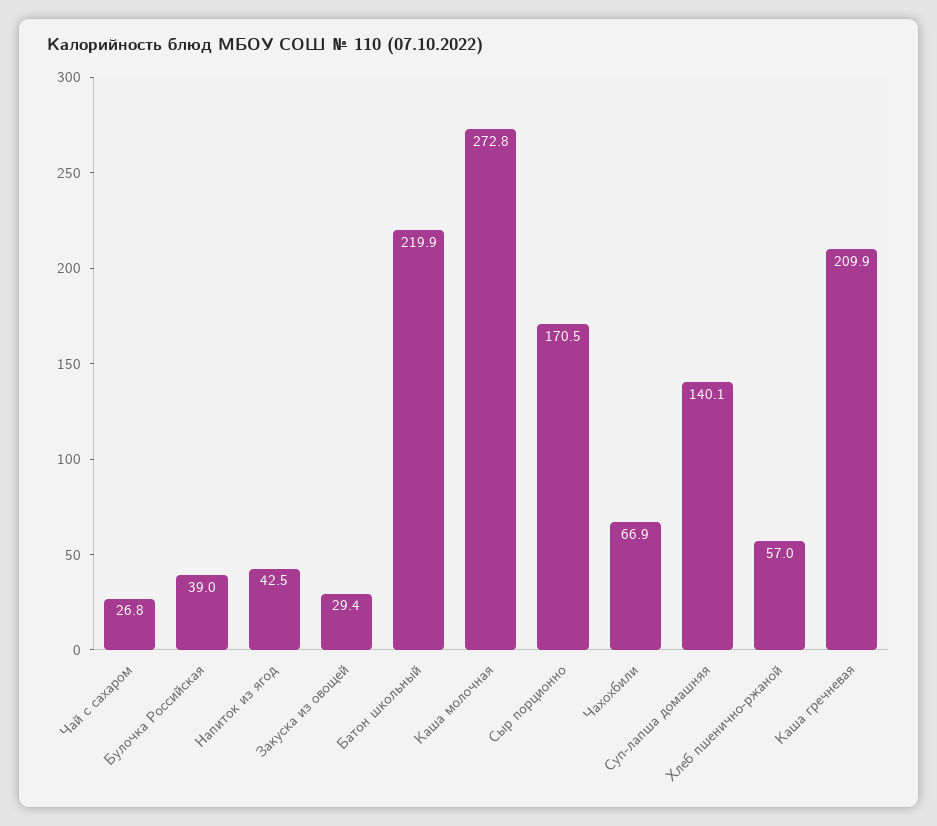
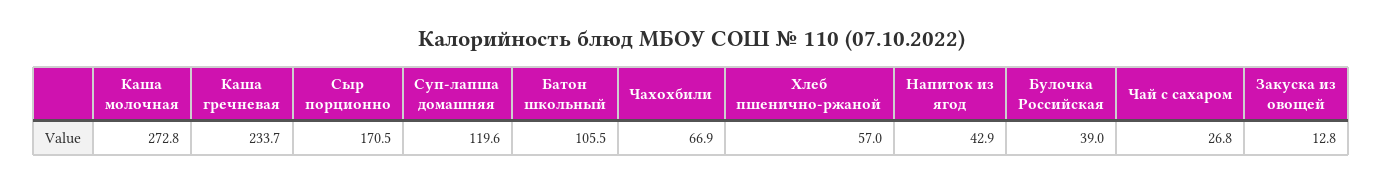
  {
    "Чай с сахаром": 26.8,
    "Булочка Российская": 39,
-   "Напиток из ягод": 42.5,
+   "Напиток из ягод": 42.9,
-   "Закуска из овощей": 29.4,
+   "Закуска из овощей": 12.8,
-   "Батон школьный": 219.9,
+   "Батон школьный": 105.5,
    "Каша молочная": 272.8,
    "Сыр порционно": 170.5,
    "Чахохбили": 66.9,
-   "Суп-лапша домашняя": 140.1,
+   "Суп-лапша домашняя": 119.6,
    "Хлеб пшенично-ржаной": 57,
-   "Каша гречневая": 209.9
+   "Каша гречневая": 233.7
  }

